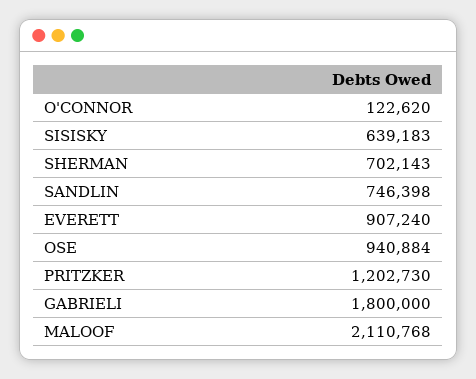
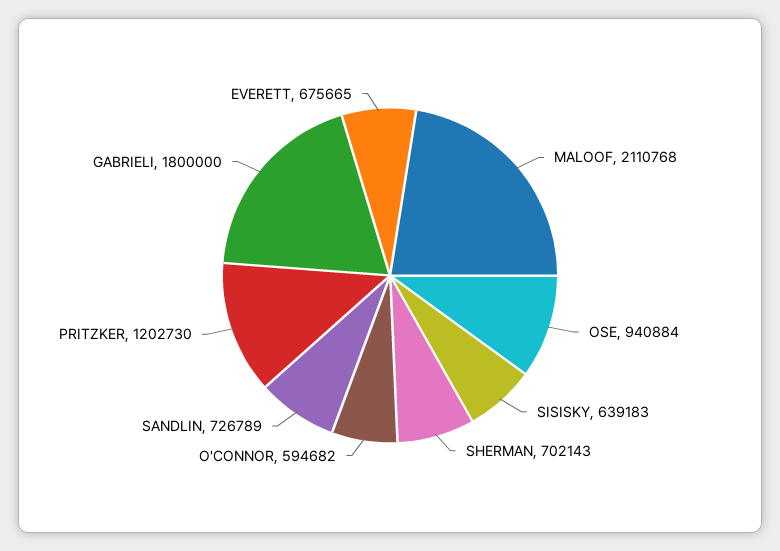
  {
-   "O'CONNOR": 122620,
+   "O'CONNOR": 594682,
    "SISISKY": 639183,
    "SHERMAN": 702143,
-   "SANDLIN": 746398,
+   "SANDLIN": 726789,
-   "EVERETT": 907240,
+   "EVERETT": 675665,
    "OSE": 940884,
    "PRITZKER": 1202730,
    "GABRIELI": 1800000,
    "MALOOF": 2110768
  }

